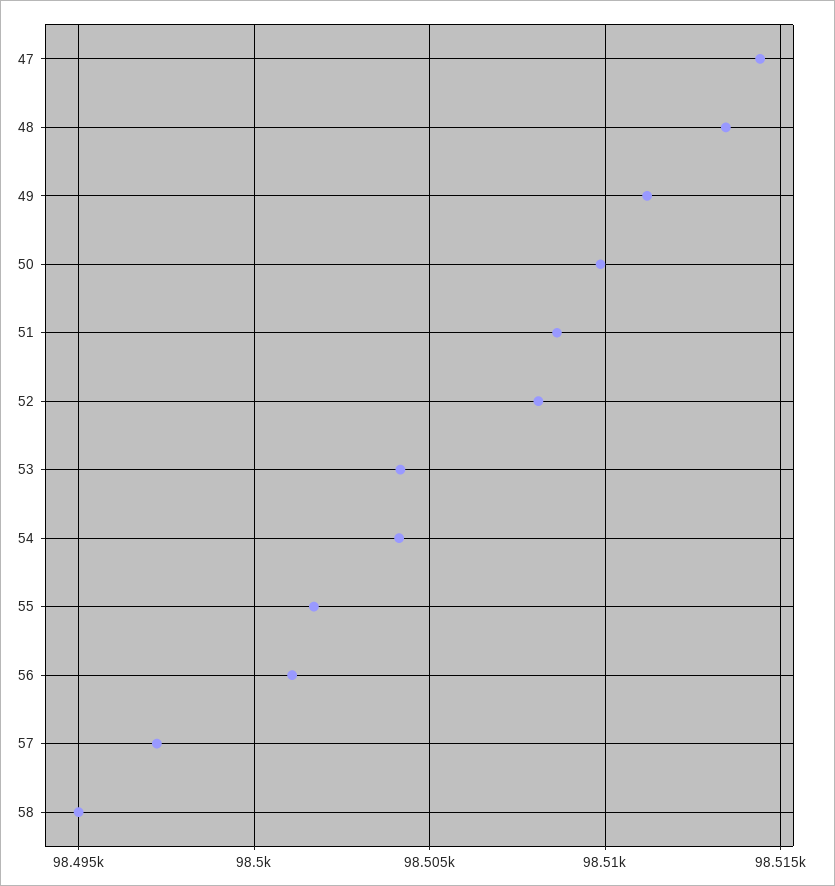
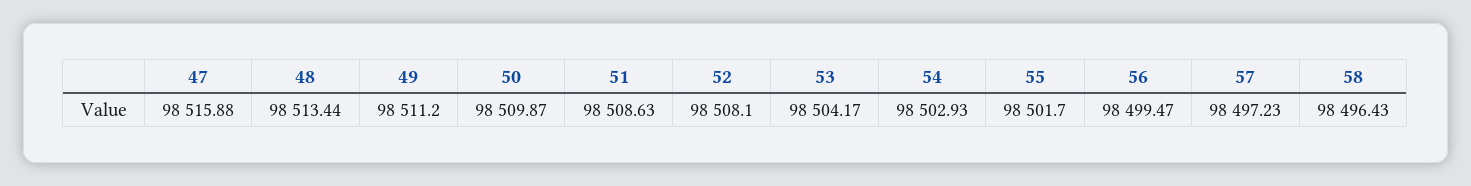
  {
-   "47": 98514.5,
+   "47": 98515.88,
    "48": 98513.44,
    "49": 98511.2,
    "50": 98509.87,
    "51": 98508.63,
    "52": 98508.1,
    "53": 98504.17,
-   "54": 98504,
+   "54": 98502.93,
    "55": 98501.7,
-   "56": 98501,
+   "56": 98499.47,
    "57": 98497.23,
-   "58": 98495
+   "58": 98496.43
  }

